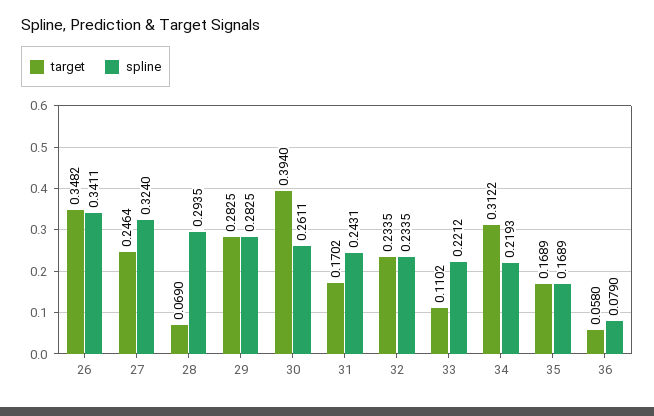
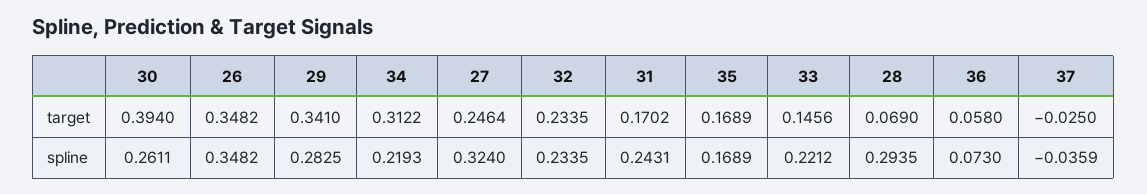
  {
    "target": {
      "26": 0.3482,
      "27": 0.2464,
      "28": 0.069,
-     "29": 0.2825,
+     "29": 0.341,
      "30": 0.394,
      "31": 0.1702,
      "32": 0.2335,
-     "33": 0.1102,
+     "33": 0.1456,
      "34": 0.3122,
      "35": 0.1689,
-     "36": 0.058
+     "36": 0.058,
+     "37": -0.025
    },
    "spline": {
-     "26": 0.3411,
+     "26": 0.3482,
      "27": 0.324,
      "28": 0.2935,
      "29": 0.2825,
      "30": 0.2611,
      "31": 0.2431,
      "32": 0.2335,
      "33": 0.2212,
      "34": 0.2193,
      "35": 0.1689,
-     "36": 0.079
+     "36": 0.073,
+     "37": -0.0359
    }
  }

